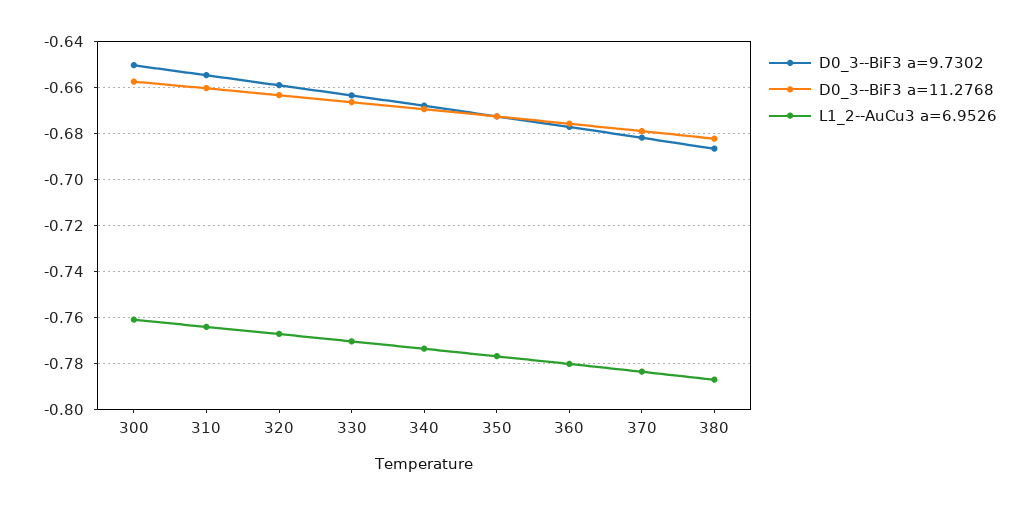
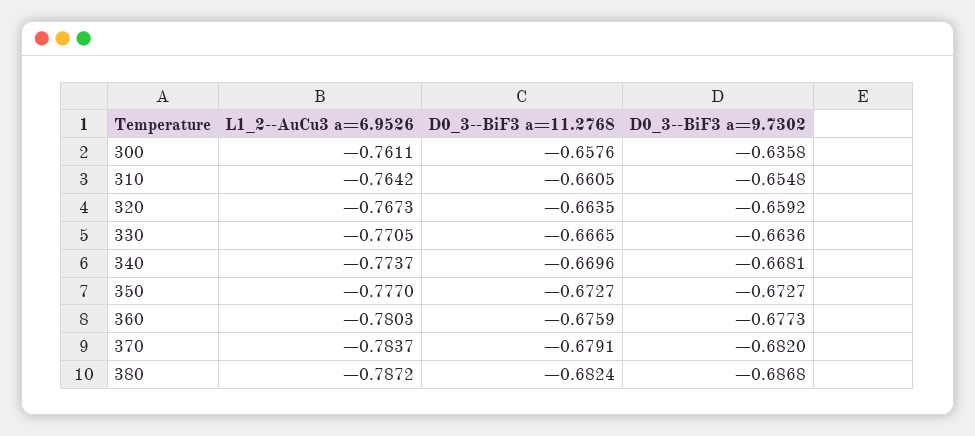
  {
    "D0_3--BiF3 a=9.7302": {
-     "300": -0.65,
+     "300": -0.6358,
      "310": -0.6548,
      "320": -0.6592,
      "330": -0.6636,
      "340": -0.6681,
      "350": -0.6727,
      "360": -0.6773,
      "370": -0.682,
      "380": -0.6868
    },
    "D0_3--BiF3 a=11.2768": {
      "300": -0.6576,
      "310": -0.6605,
      "320": -0.6635,
      "330": -0.6665,
      "340": -0.6696,
      "350": -0.6727,
      "360": -0.6759,
      "370": -0.6791,
      "380": -0.6824
    },
    "L1_2--AuCu3 a=6.9526": {
      "300": -0.7611,
      "310": -0.7642,
      "320": -0.7673,
      "330": -0.7705,
      "340": -0.7737,
      "350": -0.777,
      "360": -0.7803,
      "370": -0.7837,
      "380": -0.7872
    }
  }

